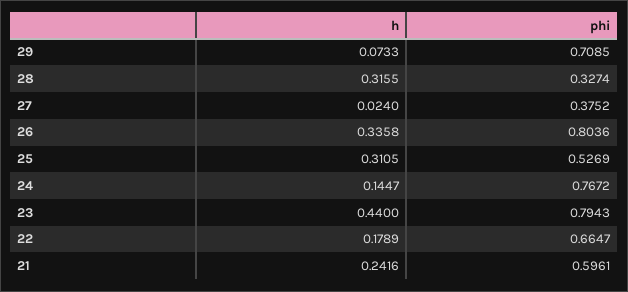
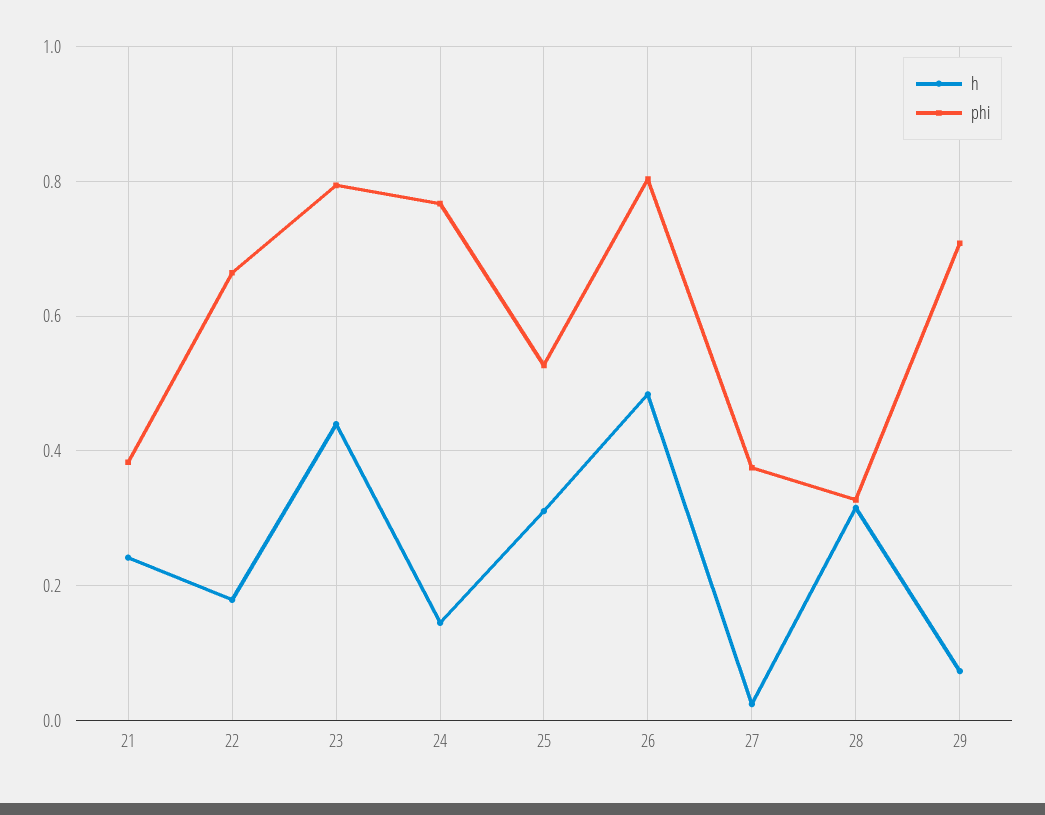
  {
    "h": {
      "29": 0.0733,
      "28": 0.3155,
      "27": 0.024,
-     "26": 0.3358,
+     "26": 0.48,
      "25": 0.3105,
      "24": 0.1447,
      "23": 0.44,
      "22": 0.1789,
      "21": 0.2416
    },
    "phi": {
      "29": 0.7085,
      "28": 0.3274,
      "27": 0.3752,
      "26": 0.8036,
      "25": 0.5269,
      "24": 0.7672,
      "23": 0.7943,
      "22": 0.6647,
-     "21": 0.5961
+     "21": 0.38
    }
  }

